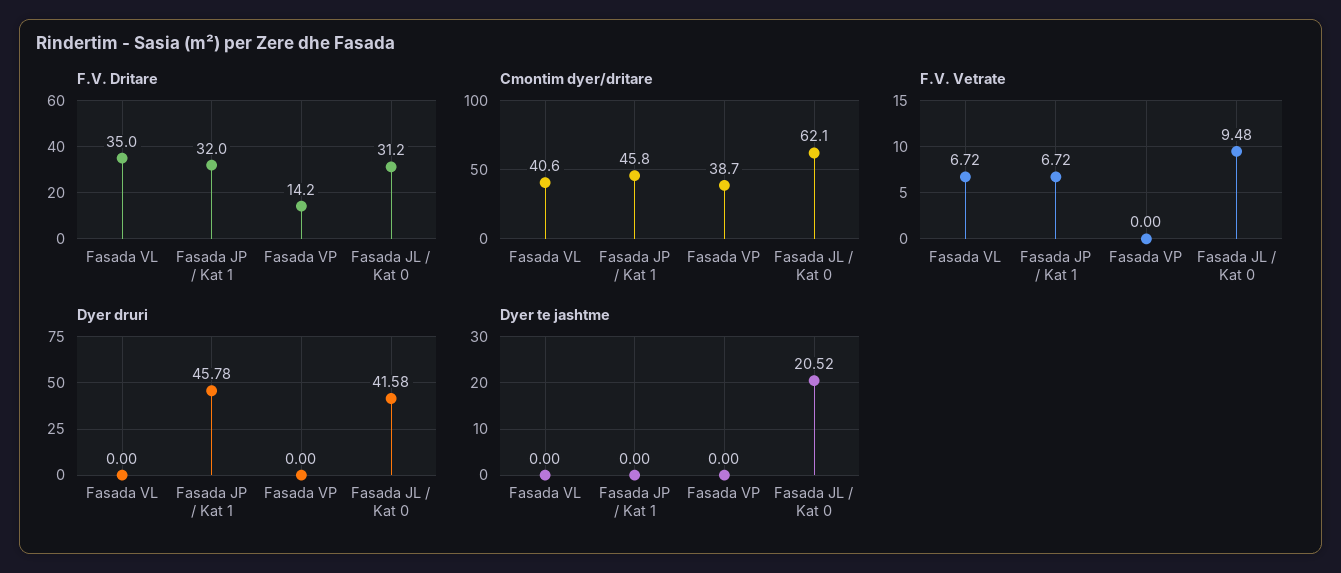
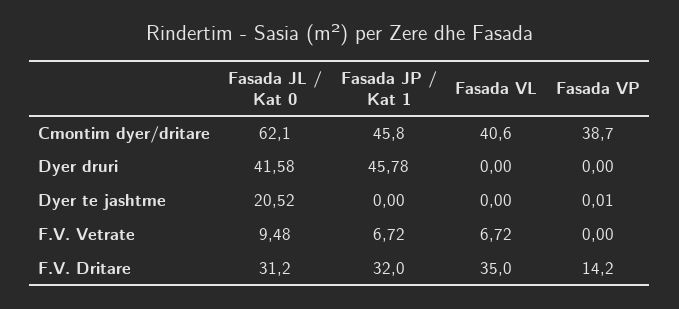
  {
    "F.V. Dritare": {
      "Fasada VL": 35,
      "Fasada JP / Kat 1": 32,
      "Fasada VP": 14.2,
      "Fasada JL / Kat 0": 31.2
    },
    "Cmontim dyer/dritare": {
      "Fasada VL": 40.6,
      "Fasada JP / Kat 1": 45.8,
      "Fasada VP": 38.7,
      "Fasada JL / Kat 0": 62.1
    },
    "F.V. Vetrate": {
      "Fasada VL": 6.72,
      "Fasada JP / Kat 1": 6.72,
      "Fasada VP": 0,
      "Fasada JL / Kat 0": 9.48
    },
    "Dyer druri": {
      "Fasada VL": 0,
      "Fasada JP / Kat 1": 45.78,
      "Fasada VP": 0,
      "Fasada JL / Kat 0": 41.58
    },
    "Dyer te jashtme": {
      "Fasada VL": 0,
      "Fasada JP / Kat 1": 0,
-     "Fasada VP": 0,
+     "Fasada VP": 0.01,
      "Fasada JL / Kat 0": 20.52
    }
  }

